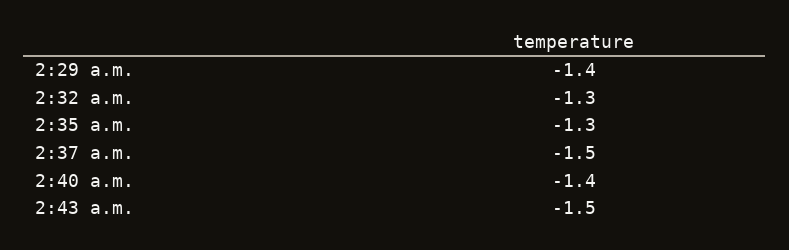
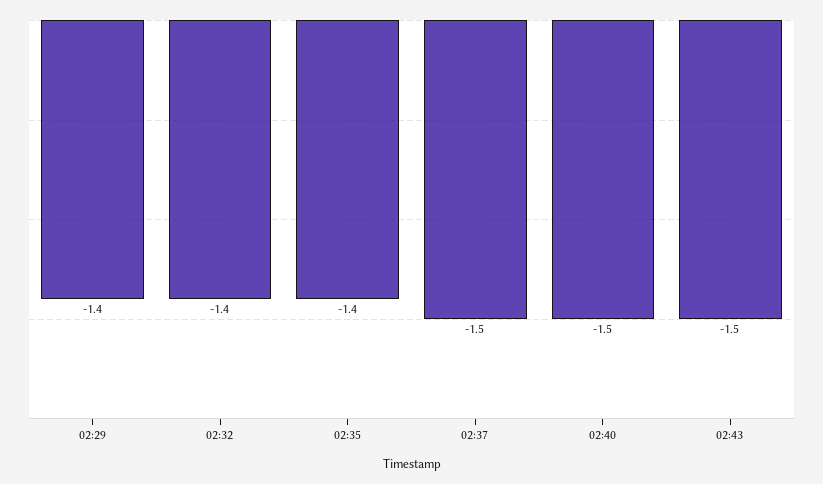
  {
    "2:29 a.m.": -1.4,
-   "2:32 a.m.": -1.3,
+   "2:32 a.m.": -1.4,
-   "2:35 a.m.": -1.3,
+   "2:35 a.m.": -1.4,
    "2:37 a.m.": -1.5,
-   "2:40 a.m.": -1.4,
+   "2:40 a.m.": -1.5,
    "2:43 a.m.": -1.5
  }

